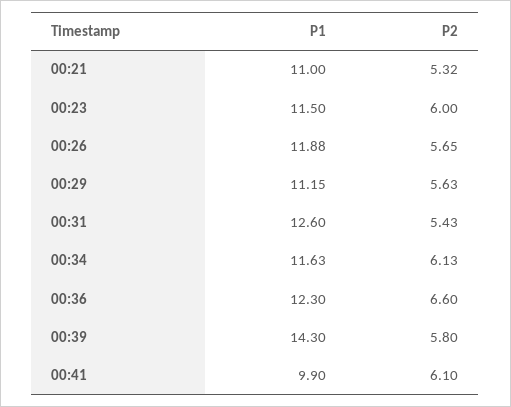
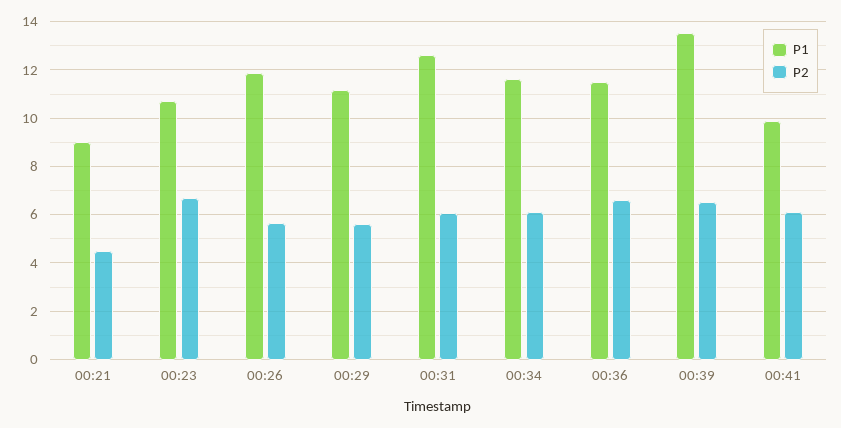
  {
    "P1": {
-     "00:21": 11,
+     "00:21": 9,
-     "00:23": 11.5,
+     "00:23": 10.75,
      "00:26": 11.88,
      "00:29": 11.15,
      "00:31": 12.6,
      "00:34": 11.63,
-     "00:36": 12.3,
+     "00:36": 11.5,
-     "00:39": 14.3,
+     "00:39": 13.5,
      "00:41": 9.9
    },
    "P2": {
-     "00:21": 5.32,
+     "00:21": 4.5,
-     "00:23": 6,
+     "00:23": 6.75,
      "00:26": 5.65,
      "00:29": 5.63,
-     "00:31": 5.43,
+     "00:31": 6,
      "00:34": 6.13,
      "00:36": 6.6,
-     "00:39": 5.8,
+     "00:39": 6.5,
      "00:41": 6.1
    }
  }

